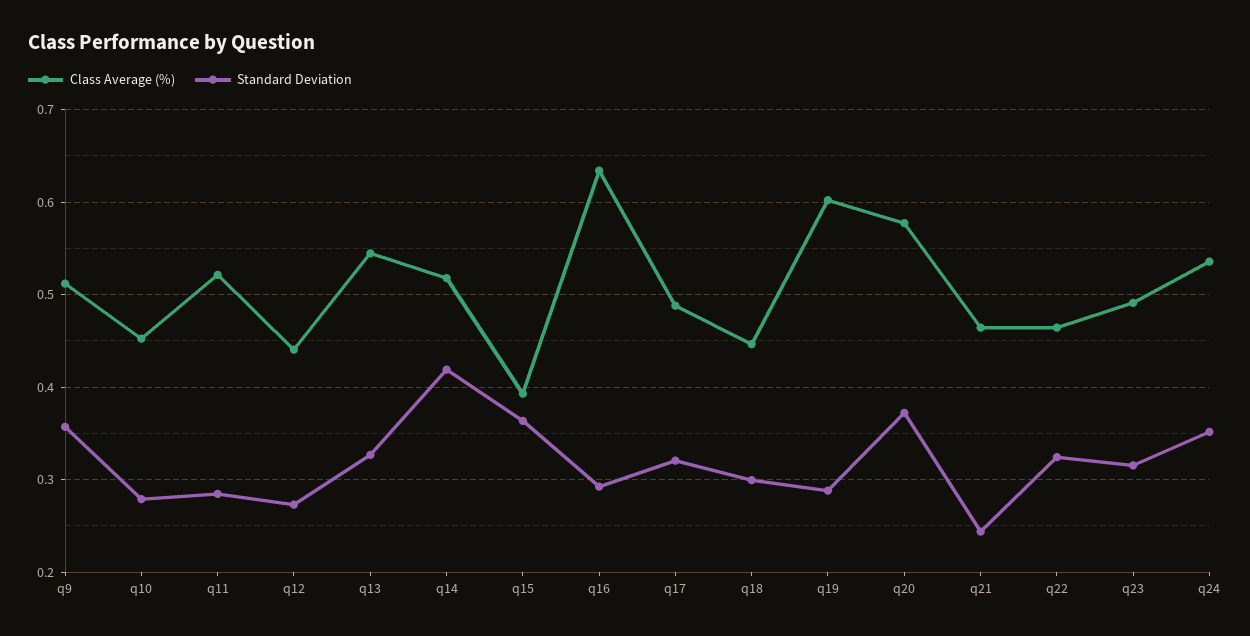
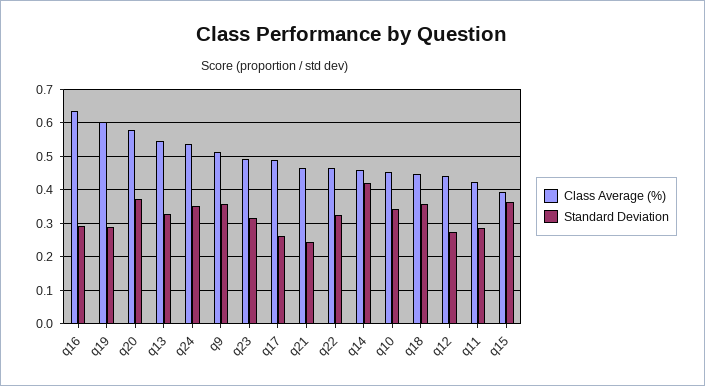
  {
    "Class Average (%)": {
      "q9": 0.51,
      "q10": 0.45,
-     "q11": 0.52,
+     "q11": 0.42,
      "q12": 0.44,
      "q13": 0.54,
-     "q14": 0.52,
+     "q14": 0.46,
      "q15": 0.39,
      "q16": 0.63,
      "q17": 0.49,
      "q18": 0.45,
      "q19": 0.6,
      "q20": 0.58,
      "q21": 0.46,
      "q22": 0.46,
      "q23": 0.49,
      "q24": 0.54
    },
    "Standard Deviation": {
      "q9": 0.36,
-     "q10": 0.28,
+     "q10": 0.34,
      "q11": 0.28,
      "q12": 0.27,
      "q13": 0.33,
      "q14": 0.42,
      "q15": 0.36,
      "q16": 0.29,
-     "q17": 0.32,
+     "q17": 0.26,
-     "q18": 0.3,
+     "q18": 0.36,
      "q19": 0.29,
      "q20": 0.37,
      "q21": 0.24,
      "q22": 0.32,
      "q23": 0.32,
      "q24": 0.35
    }
  }

